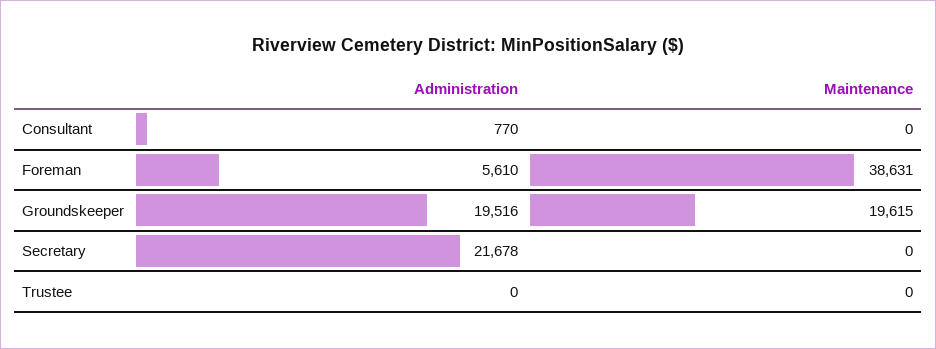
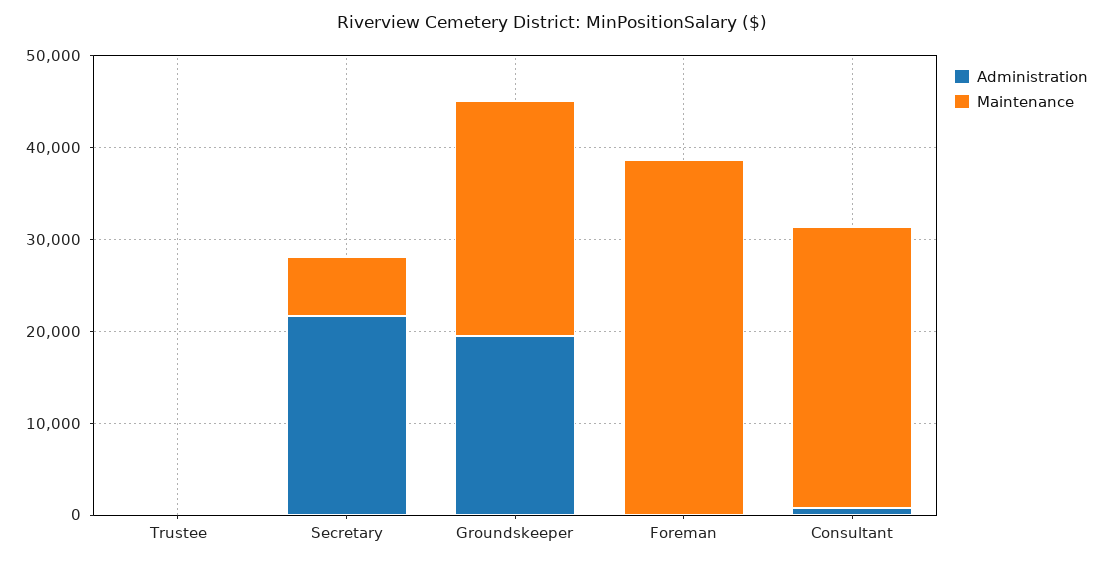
  {
    "Administration": {
      "Consultant": 770,
-     "Foreman": 5610,
+     "Foreman": 0,
      "Groundskeeper": 19516,
      "Secretary": 21678,
      "Trustee": 0
    },
    "Maintenance": {
-     "Consultant": 0,
+     "Consultant": 30000,
      "Foreman": 38631,
-     "Groundskeeper": 19615,
+     "Groundskeeper": 26000,
-     "Secretary": 0,
+     "Secretary": 6000,
      "Trustee": 0
    }
  }

